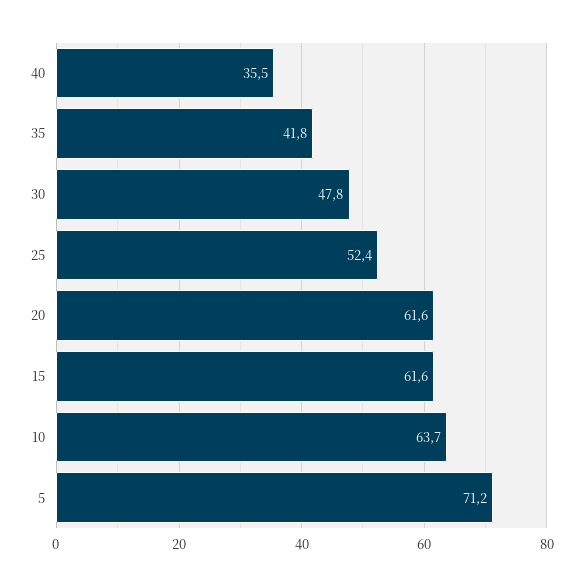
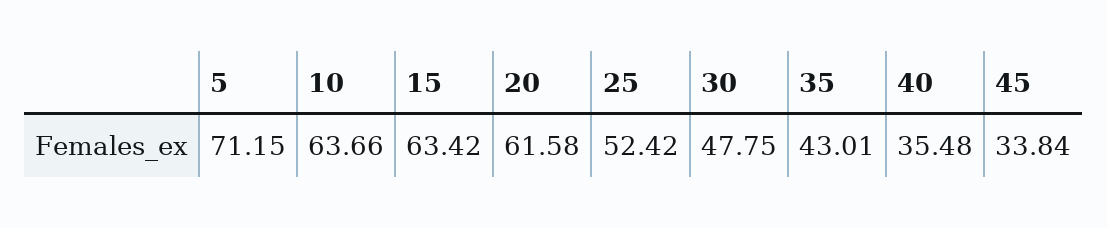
  {
    "40": 35.48,
-   "35": 41.8,
+   "35": 43.01,
    "30": 47.75,
    "25": 52.42,
    "20": 61.58,
-   "15": 61.6,
+   "15": 63.42,
    "10": 63.66,
-   "5": 71.15
+   "5": 71.15,
+   "45": 33.84
  }

